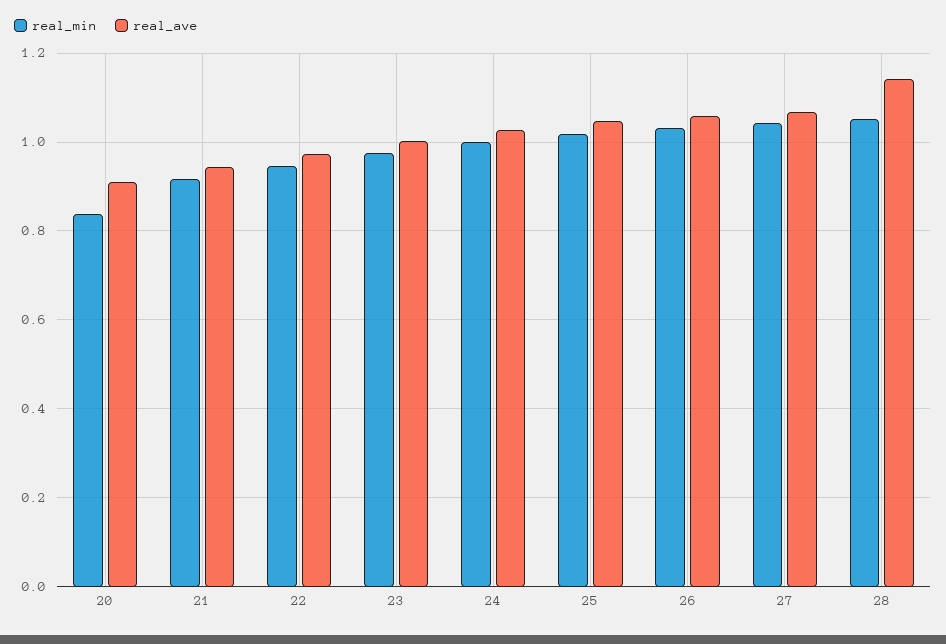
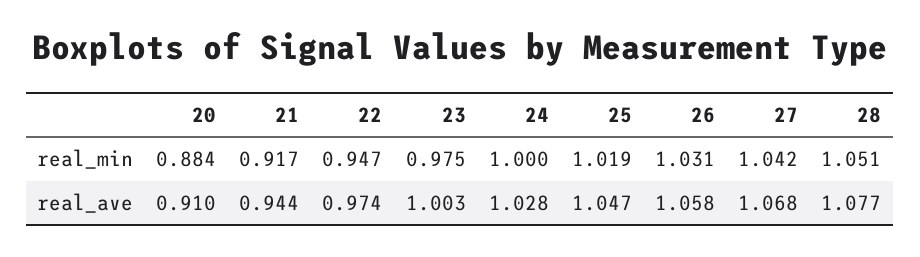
  {
    "real_min": {
-     "20": 0.84,
+     "20": 0.884,
      "21": 0.917,
      "22": 0.947,
      "23": 0.975,
      "24": 1,
      "25": 1.019,
      "26": 1.031,
      "27": 1.042,
      "28": 1.051
    },
    "real_ave": {
      "20": 0.91,
      "21": 0.944,
      "22": 0.974,
      "23": 1.003,
      "24": 1.028,
      "25": 1.047,
      "26": 1.058,
      "27": 1.068,
-     "28": 1.14
+     "28": 1.077
    }
  }

